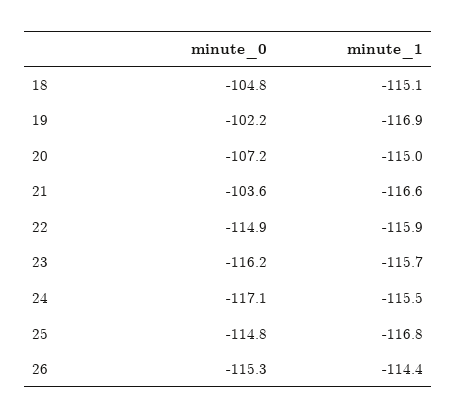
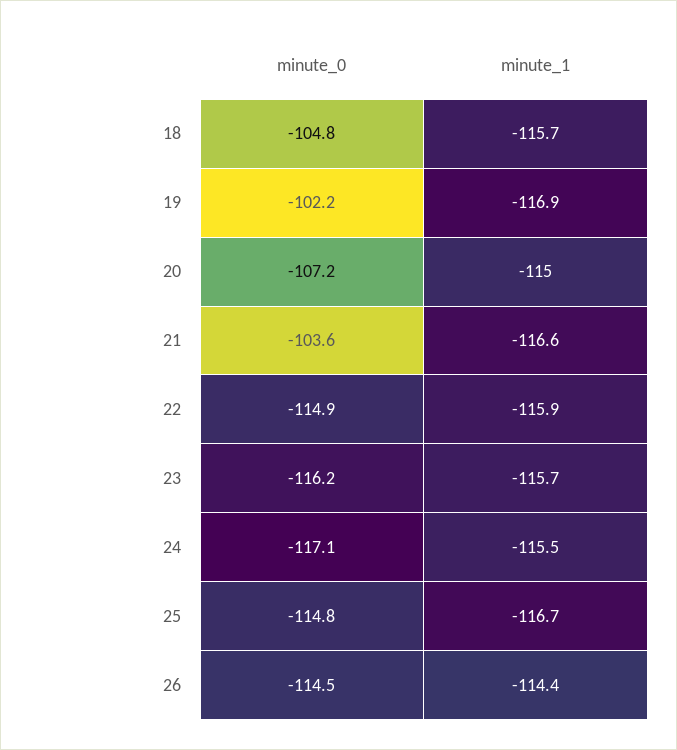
  {
    "minute_0": {
      "18": -104.8,
      "19": -102.2,
      "20": -107.2,
      "21": -103.6,
      "22": -114.9,
      "23": -116.2,
      "24": -117.1,
      "25": -114.8,
-     "26": -115.3
+     "26": -114.5
    },
    "minute_1": {
-     "18": -115.1,
+     "18": -115.7,
      "19": -116.9,
      "20": -115,
      "21": -116.6,
      "22": -115.9,
      "23": -115.7,
      "24": -115.5,
-     "25": -116.8,
+     "25": -116.7,
      "26": -114.4
    }
  }

